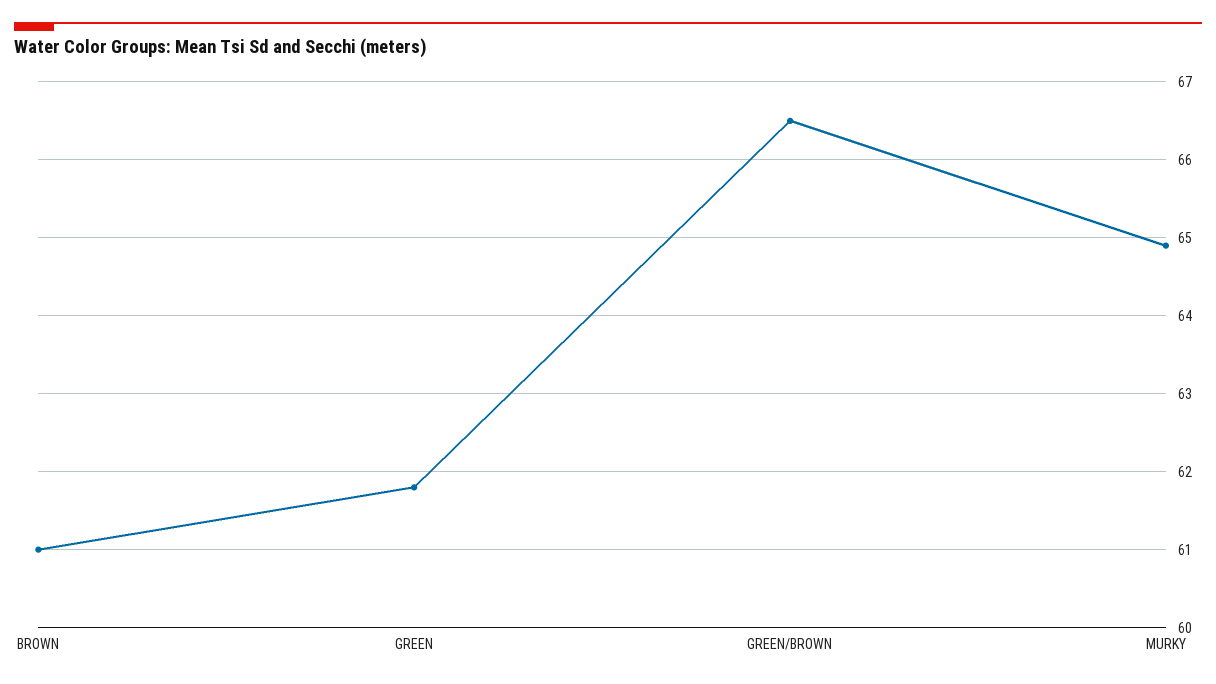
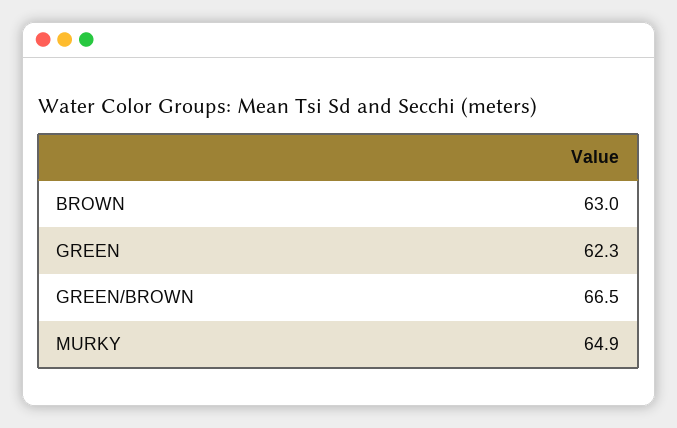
  {
-   "BROWN": 61,
+   "BROWN": 63,
-   "GREEN": 61.8,
+   "GREEN": 62.3,
    "GREEN/BROWN": 66.5,
    "MURKY": 64.9
  }

